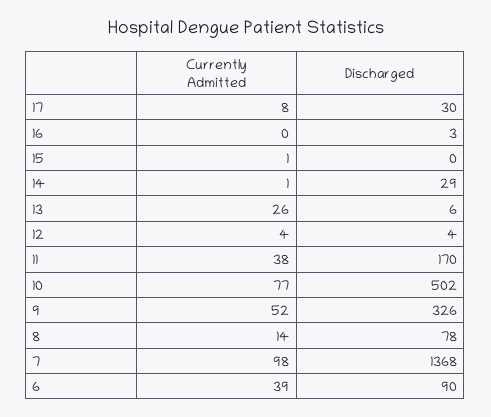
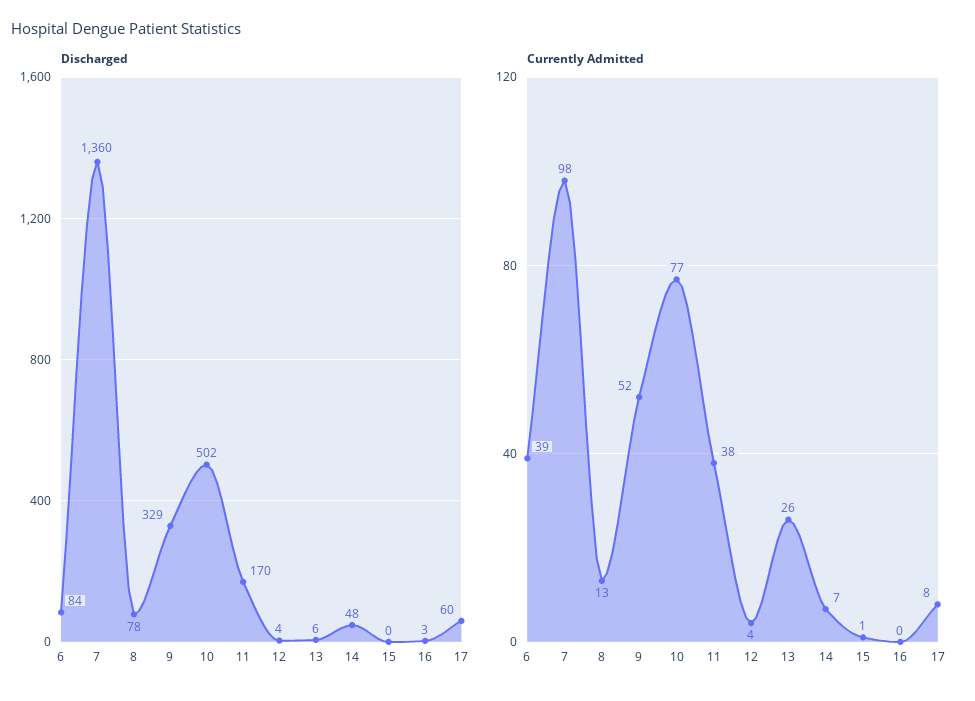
  {
    "Currently Admitted": {
      "17": 8,
      "16": 0,
      "15": 1,
-     "14": 1,
+     "14": 7,
      "13": 26,
      "12": 4,
      "11": 38,
      "10": 77,
      "9": 52,
-     "8": 14,
+     "8": 13,
      "7": 98,
      "6": 39
    },
    "Discharged": {
-     "17": 30,
+     "17": 60,
      "16": 3,
      "15": 0,
-     "14": 29,
+     "14": 48,
      "13": 6,
      "12": 4,
      "11": 170,
      "10": 502,
-     "9": 326,
+     "9": 329,
      "8": 78,
-     "7": 1368,
+     "7": 1360,
-     "6": 90
+     "6": 84
    }
  }

